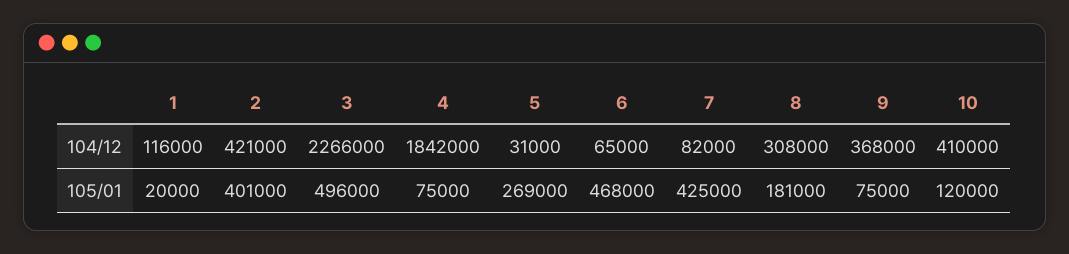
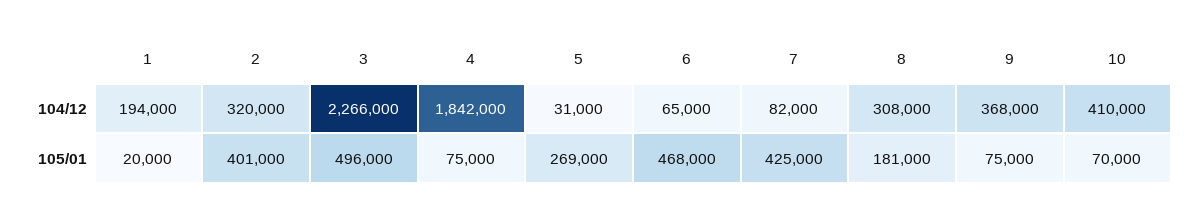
  {
    "1": {
-     "104/12": 116000,
+     "104/12": 194000,
      "105/01": 20000
    },
    "2": {
-     "104/12": 421000,
+     "104/12": 320000,
      "105/01": 401000
    },
    "3": {
      "104/12": 2266000,
      "105/01": 496000
    },
    "4": {
      "104/12": 1842000,
      "105/01": 75000
    },
    "5": {
      "104/12": 31000,
      "105/01": 269000
    },
    "6": {
      "104/12": 65000,
      "105/01": 468000
    },
    "7": {
      "104/12": 82000,
      "105/01": 425000
    },
    "8": {
      "104/12": 308000,
      "105/01": 181000
    },
    "9": {
      "104/12": 368000,
      "105/01": 75000
    },
    "10": {
      "104/12": 410000,
-     "105/01": 120000
+     "105/01": 70000
    }
  }

